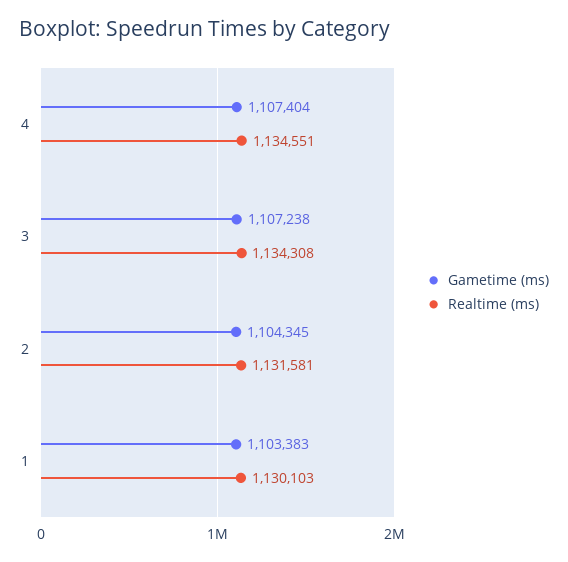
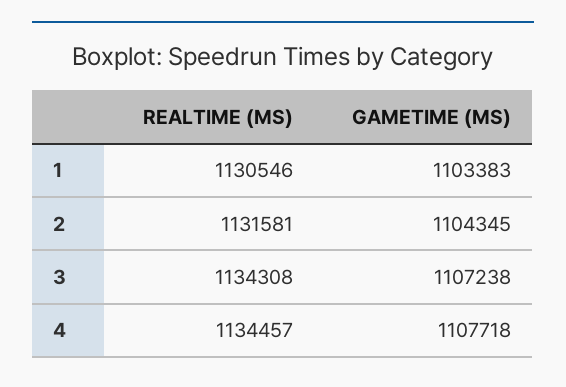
  {
    "Gametime (ms)": {
-     "4": 1107404,
+     "4": 1107718,
      "3": 1107238,
      "2": 1104345,
      "1": 1103383
    },
    "Realtime (ms)": {
-     "4": 1134551,
+     "4": 1134457,
      "3": 1134308,
      "2": 1131581,
-     "1": 1130103
+     "1": 1130546
    }
  }

